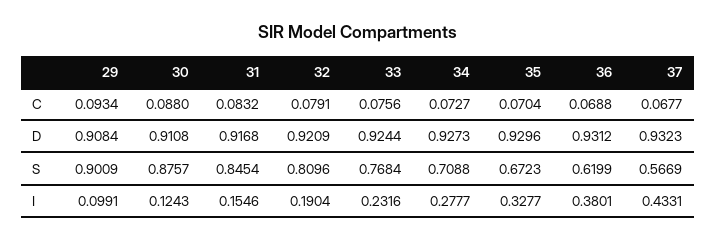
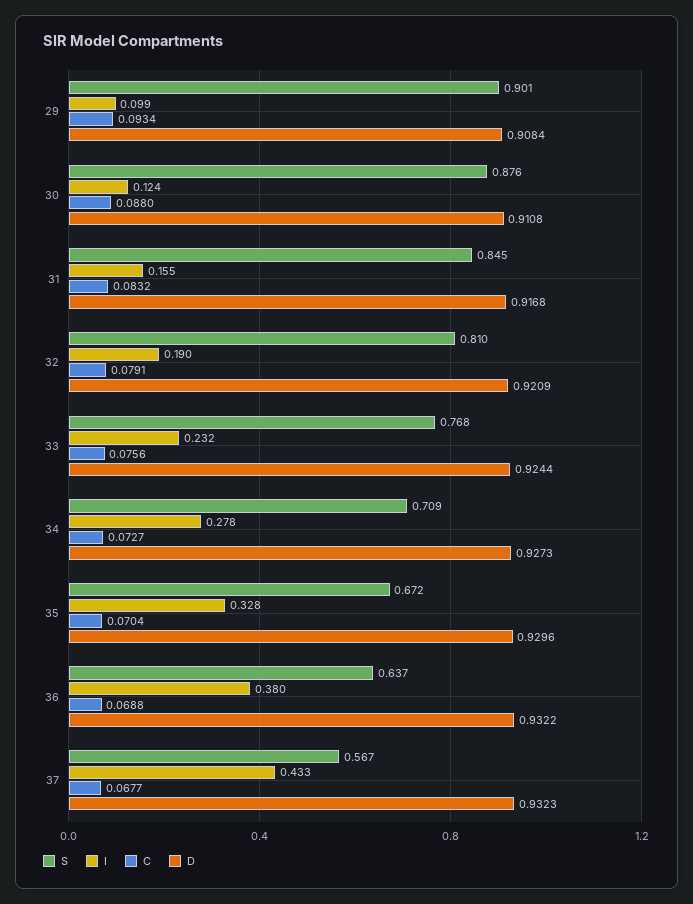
  {
    "C": {
      "29": 0.0934,
      "30": 0.088,
      "31": 0.0832,
      "32": 0.0791,
      "33": 0.0756,
      "34": 0.0727,
      "35": 0.0704,
      "36": 0.0688,
      "37": 0.0677
    },
    "D": {
      "29": 0.9084,
      "30": 0.9108,
      "31": 0.9168,
      "32": 0.9209,
      "33": 0.9244,
      "34": 0.9273,
      "35": 0.9296,
-     "36": 0.9312,
+     "36": 0.9322,
      "37": 0.9323
    },
    "S": {
      "29": 0.9009,
      "30": 0.8757,
      "31": 0.8454,
      "32": 0.8096,
      "33": 0.7684,
      "34": 0.7088,
      "35": 0.6723,
-     "36": 0.6199,
+     "36": 0.637,
      "37": 0.5669
    },
    "I": {
      "29": 0.0991,
      "30": 0.1243,
      "31": 0.1546,
      "32": 0.1904,
      "33": 0.2316,
      "34": 0.2777,
      "35": 0.3277,
      "36": 0.3801,
      "37": 0.4331
    }
  }

